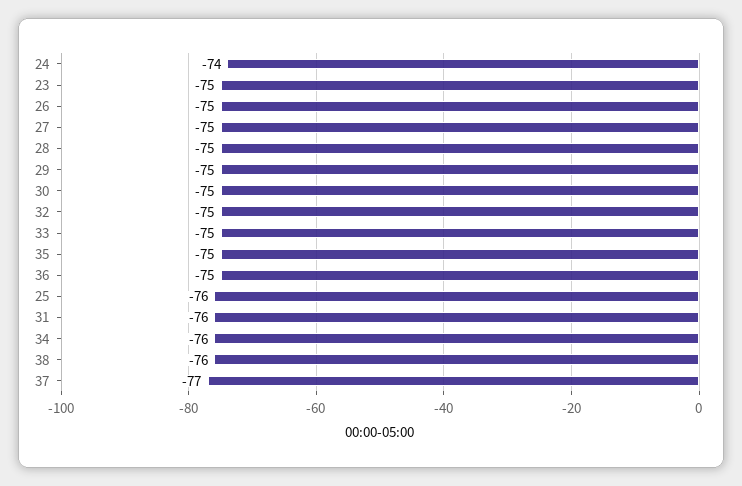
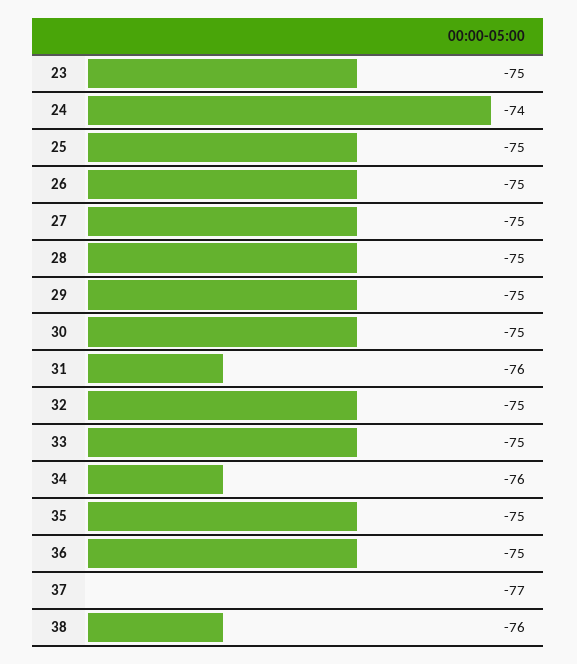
  {
    "24": -74,
    "23": -75,
    "26": -75,
    "27": -75,
    "28": -75,
    "29": -75,
    "30": -75,
    "32": -75,
    "33": -75,
    "35": -75,
    "36": -75,
-   "25": -76,
+   "25": -75,
    "31": -76,
    "34": -76,
    "38": -76,
    "37": -77
  }

